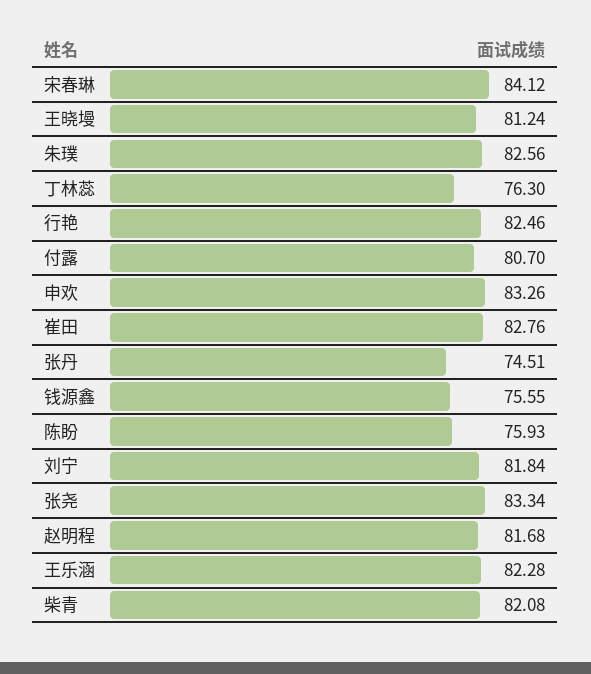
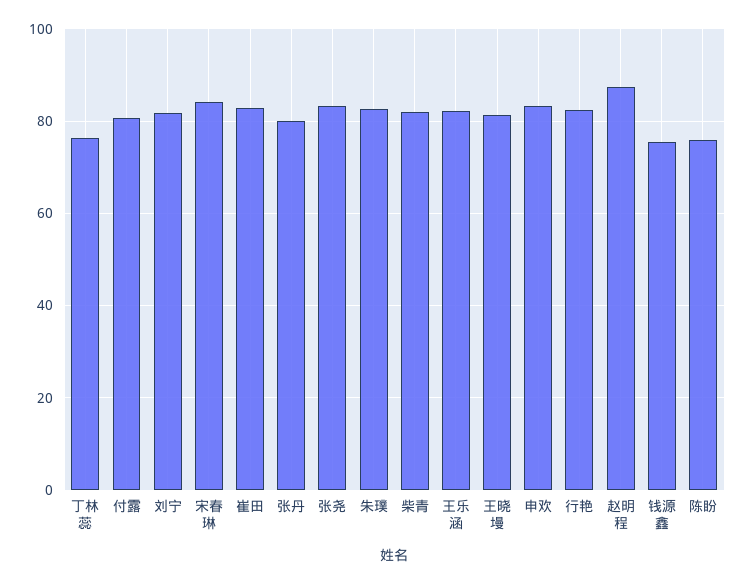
  {
    "宋春琳": 84.12,
    "王晓墁": 81.24,
    "朱璞": 82.56,
    "丁林蕊": 76.3,
    "行艳": 82.46,
    "付露": 80.7,
    "申欢": 83.26,
    "崔田": 82.76,
-   "张丹": 74.51,
+   "张丹": 80,
    "钱源鑫": 75.55,
    "陈盼": 75.93,
    "刘宁": 81.84,
    "张尧": 83.34,
-   "赵明程": 81.68,
+   "赵明程": 88,
    "王乐涵": 82.28,
    "柴青": 82.08
  }

